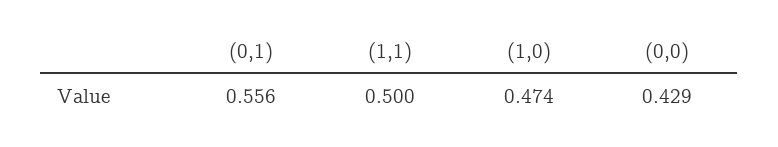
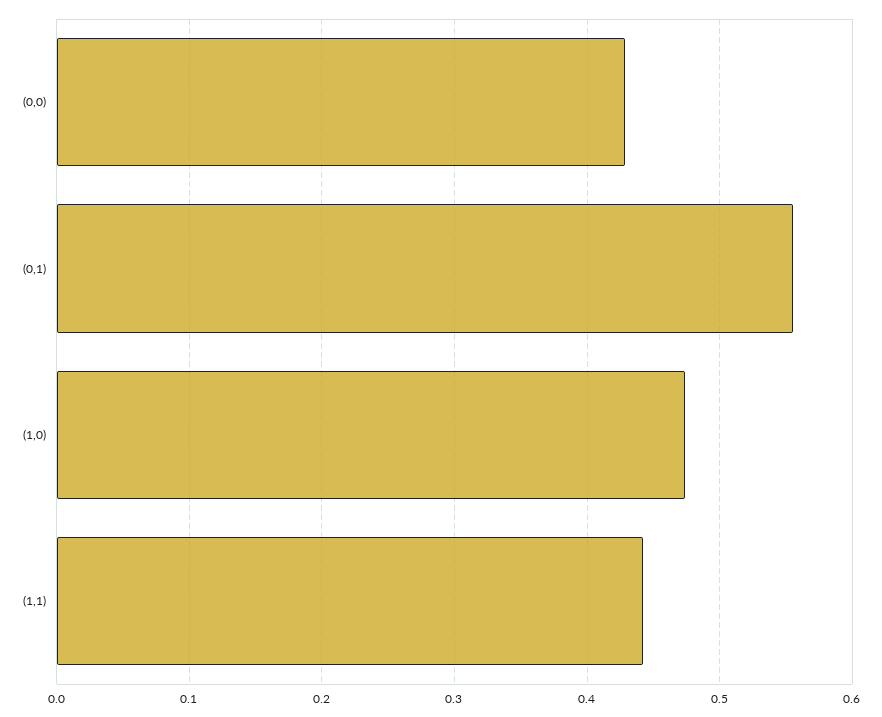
  {
    "(0,1)": 0.556,
-   "(1,1)": 0.5,
+   "(1,1)": 0.44,
    "(1,0)": 0.474,
    "(0,0)": 0.429
  }

